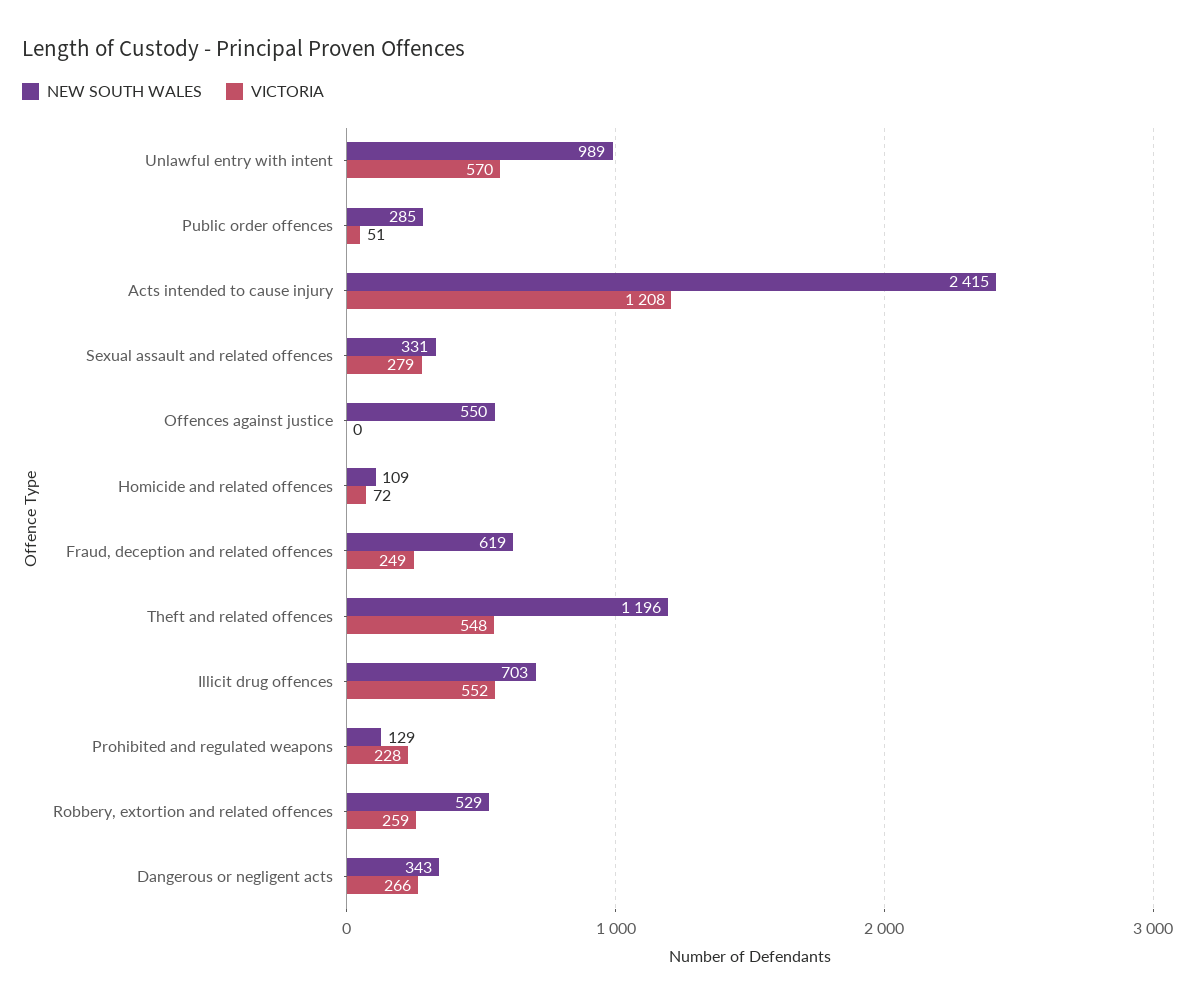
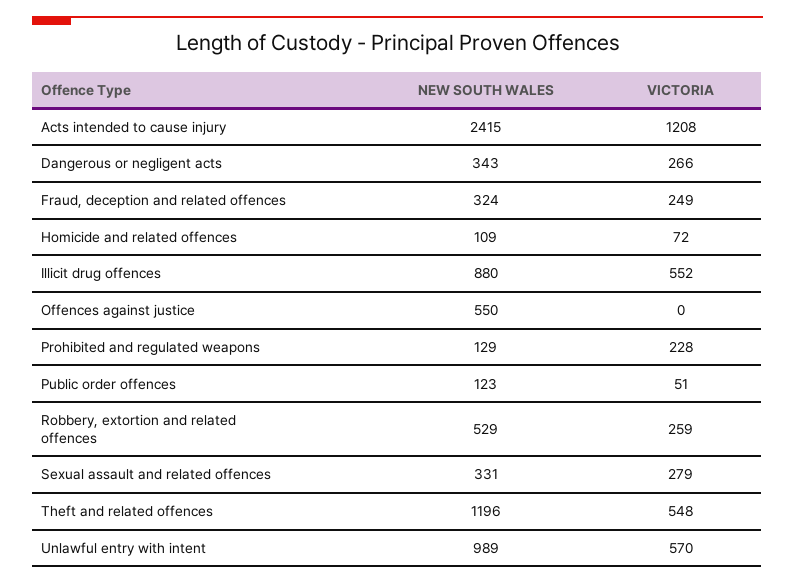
  {
    "NEW SOUTH WALES": {
      "Unlawful entry with intent": 989,
-     "Public order offences": 285,
+     "Public order offences": 123,
      "Acts intended to cause injury": 2415,
      "Sexual assault and related offences": 331,
      "Offences against justice": 550,
      "Homicide and related offences": 109,
-     "Fraud, deception and related offences": 619,
+     "Fraud, deception and related offences": 324,
      "Theft and related offences": 1196,
-     "Illicit drug offences": 703,
+     "Illicit drug offences": 880,
      "Prohibited and regulated weapons": 129,
      "Robbery, extortion and related offences": 529,
      "Dangerous or negligent acts": 343
    },
    "VICTORIA": {
      "Unlawful entry with intent": 570,
      "Public order offences": 51,
      "Acts intended to cause injury": 1208,
      "Sexual assault and related offences": 279,
      "Offences against justice": 0,
      "Homicide and related offences": 72,
      "Fraud, deception and related offences": 249,
      "Theft and related offences": 548,
      "Illicit drug offences": 552,
      "Prohibited and regulated weapons": 228,
      "Robbery, extortion and related offences": 259,
      "Dangerous or negligent acts": 266
    }
  }

